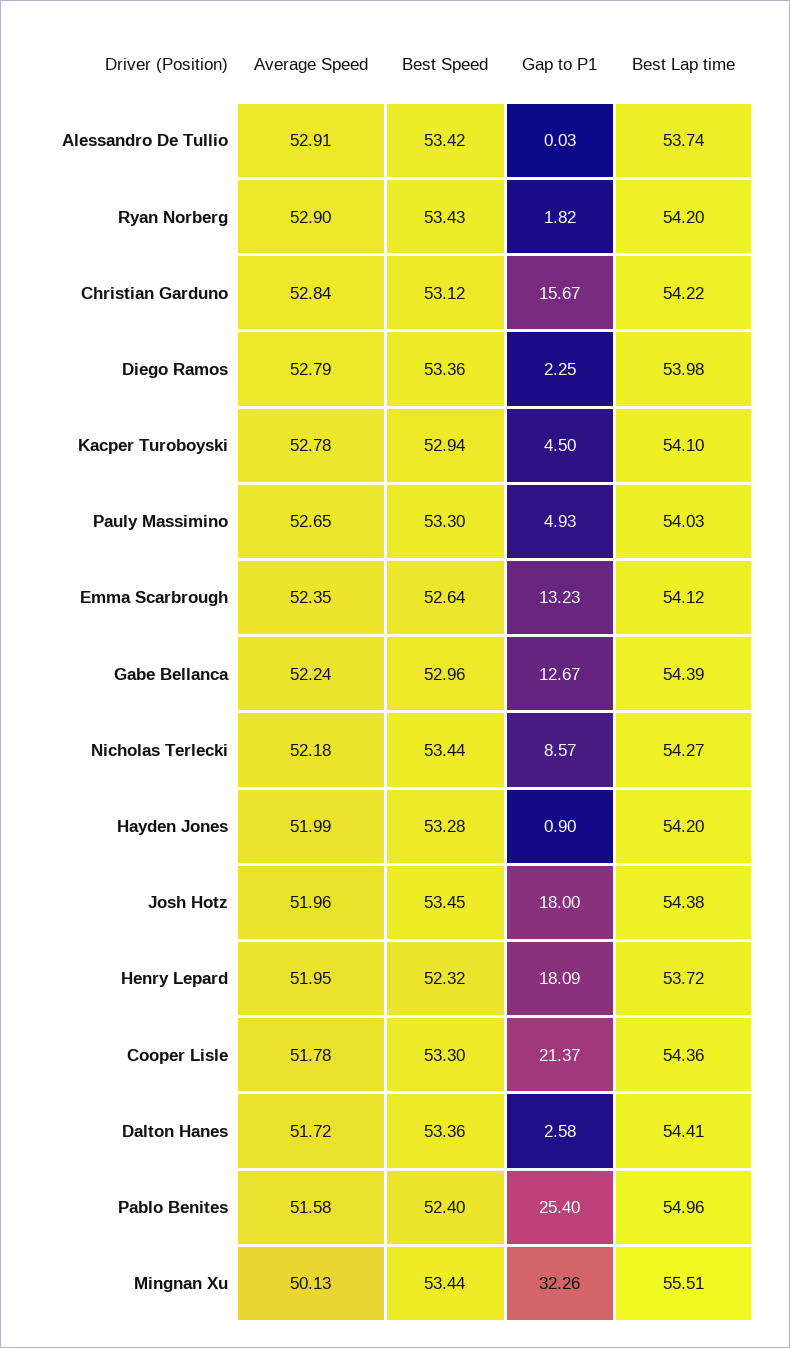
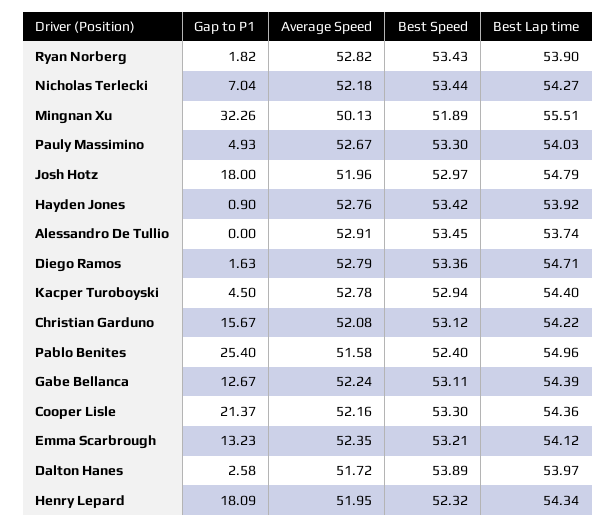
  {
    "Average Speed": {
      "Alessandro De Tullio": 52.91,
-     "Ryan Norberg": 52.9,
+     "Ryan Norberg": 52.82,
-     "Christian Garduno": 52.84,
+     "Christian Garduno": 52.08,
      "Diego Ramos": 52.79,
      "Kacper Turoboyski": 52.78,
-     "Pauly Massimino": 52.65,
+     "Pauly Massimino": 52.67,
      "Emma Scarbrough": 52.35,
      "Gabe Bellanca": 52.24,
      "Nicholas Terlecki": 52.18,
-     "Hayden Jones": 51.99,
+     "Hayden Jones": 52.76,
      "Josh Hotz": 51.96,
      "Henry Lepard": 51.95,
-     "Cooper Lisle": 51.78,
+     "Cooper Lisle": 52.16,
      "Dalton Hanes": 51.72,
      "Pablo Benites": 51.58,
      "Mingnan Xu": 50.13
    },
    "Best Speed": {
-     "Alessandro De Tullio": 53.42,
+     "Alessandro De Tullio": 53.45,
      "Ryan Norberg": 53.43,
      "Christian Garduno": 53.12,
      "Diego Ramos": 53.36,
      "Kacper Turoboyski": 52.94,
      "Pauly Massimino": 53.3,
-     "Emma Scarbrough": 52.64,
+     "Emma Scarbrough": 53.21,
-     "Gabe Bellanca": 52.96,
+     "Gabe Bellanca": 53.11,
      "Nicholas Terlecki": 53.44,
-     "Hayden Jones": 53.28,
+     "Hayden Jones": 53.42,
-     "Josh Hotz": 53.45,
+     "Josh Hotz": 52.97,
      "Henry Lepard": 52.32,
      "Cooper Lisle": 53.3,
-     "Dalton Hanes": 53.36,
+     "Dalton Hanes": 53.89,
      "Pablo Benites": 52.4,
-     "Mingnan Xu": 53.44
+     "Mingnan Xu": 51.89
    },
    "Gap to P1": {
-     "Alessandro De Tullio": 0.03,
+     "Alessandro De Tullio": 0,
      "Ryan Norberg": 1.82,
      "Christian Garduno": 15.67,
-     "Diego Ramos": 2.25,
+     "Diego Ramos": 1.63,
      "Kacper Turoboyski": 4.5,
      "Pauly Massimino": 4.93,
      "Emma Scarbrough": 13.23,
      "Gabe Bellanca": 12.67,
-     "Nicholas Terlecki": 8.57,
+     "Nicholas Terlecki": 7.04,
      "Hayden Jones": 0.9,
      "Josh Hotz": 18,
      "Henry Lepard": 18.09,
      "Cooper Lisle": 21.37,
      "Dalton Hanes": 2.58,
      "Pablo Benites": 25.4,
      "Mingnan Xu": 32.26
    },
    "Best Lap time": {
      "Alessandro De Tullio": 53.74,
-     "Ryan Norberg": 54.2,
+     "Ryan Norberg": 53.9,
      "Christian Garduno": 54.22,
-     "Diego Ramos": 53.98,
+     "Diego Ramos": 54.71,
-     "Kacper Turoboyski": 54.1,
+     "Kacper Turoboyski": 54.4,
      "Pauly Massimino": 54.03,
      "Emma Scarbrough": 54.12,
      "Gabe Bellanca": 54.39,
      "Nicholas Terlecki": 54.27,
-     "Hayden Jones": 54.2,
+     "Hayden Jones": 53.92,
-     "Josh Hotz": 54.38,
+     "Josh Hotz": 54.79,
-     "Henry Lepard": 53.72,
+     "Henry Lepard": 54.34,
      "Cooper Lisle": 54.36,
-     "Dalton Hanes": 54.41,
+     "Dalton Hanes": 53.97,
      "Pablo Benites": 54.96,
      "Mingnan Xu": 55.51
    }
  }

